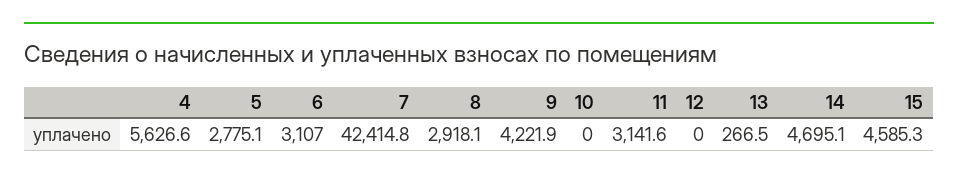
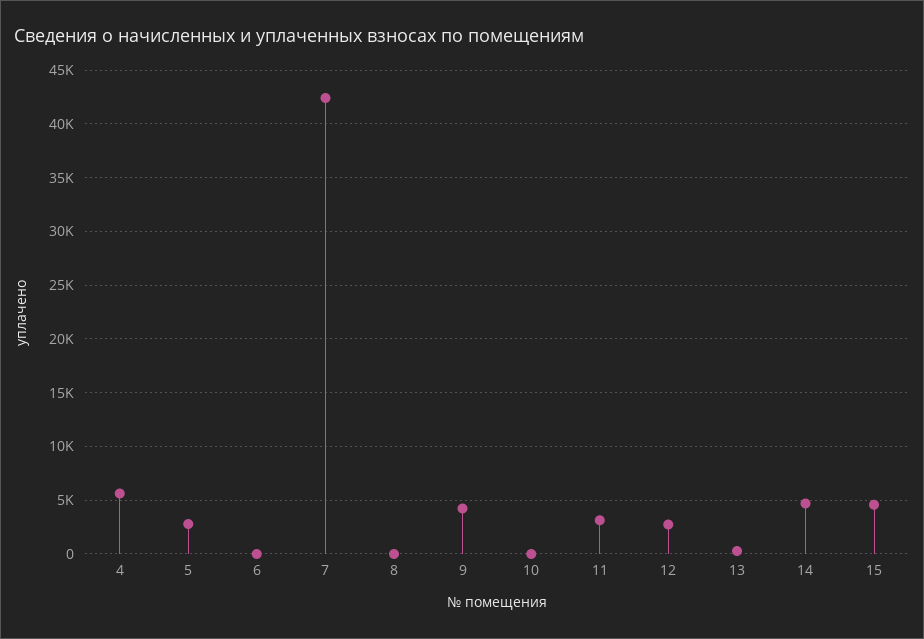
  {
    "4": 5626.6,
    "5": 2775.1,
-   "6": 3107,
+   "6": 0,
    "7": 42414.8,
-   "8": 2918.1,
+   "8": 0,
    "9": 4221.9,
    "10": 0,
    "11": 3141.6,
-   "12": 0,
+   "12": 3000,
    "13": 266.5,
    "14": 4695.1,
    "15": 4585.3
  }

